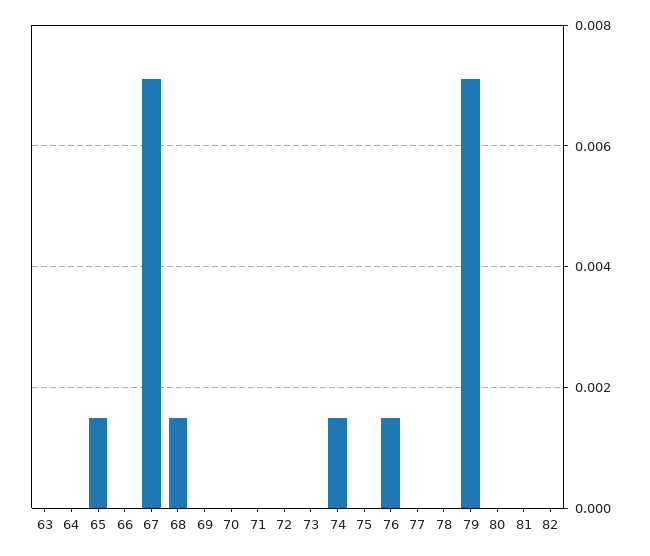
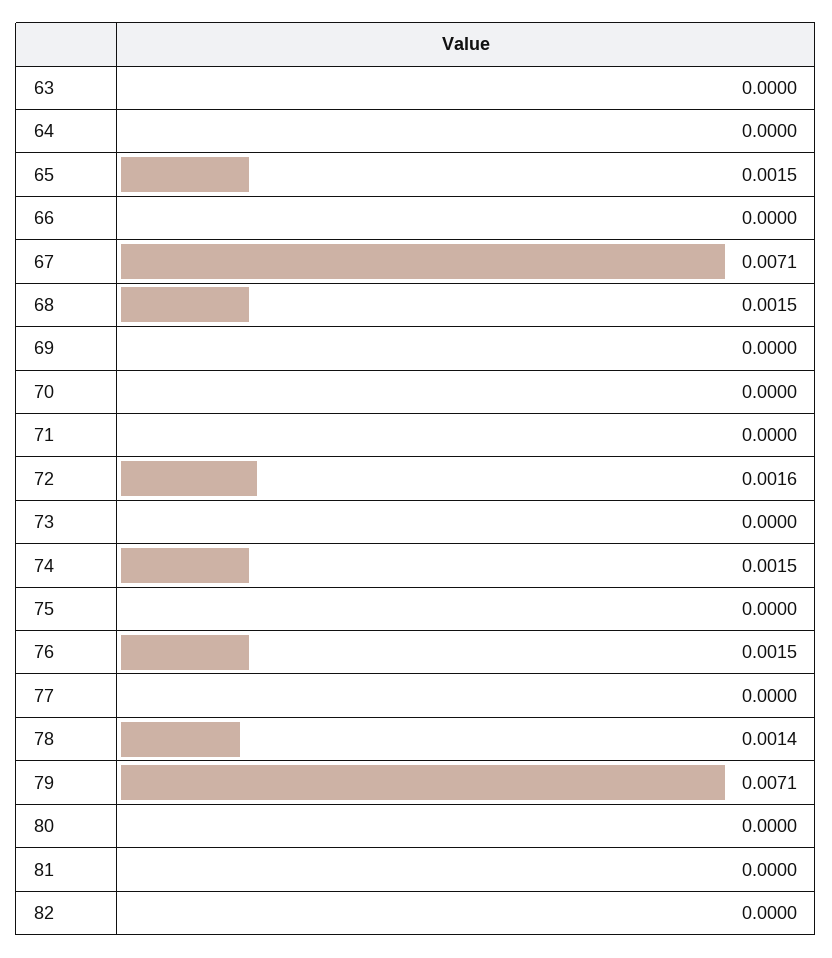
  {
    "63": 0,
    "64": 0,
    "65": 0.0015,
    "66": 0,
    "67": 0.0071,
    "68": 0.0015,
    "69": 0,
    "70": 0,
    "71": 0,
-   "72": 0,
+   "72": 0.0016,
    "73": 0,
    "74": 0.0015,
    "75": 0,
    "76": 0.0015,
    "77": 0,
-   "78": 0,
+   "78": 0.0014,
    "79": 0.0071,
    "80": 0,
    "81": 0,
    "82": 0
  }

